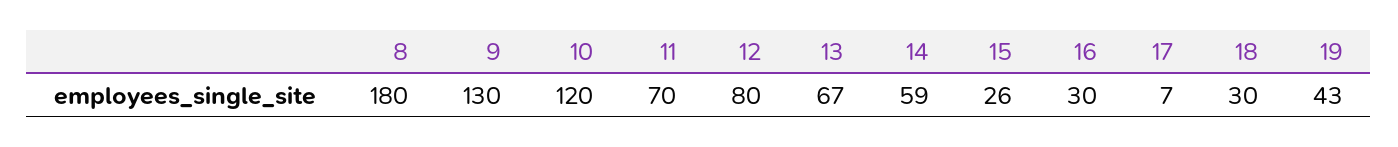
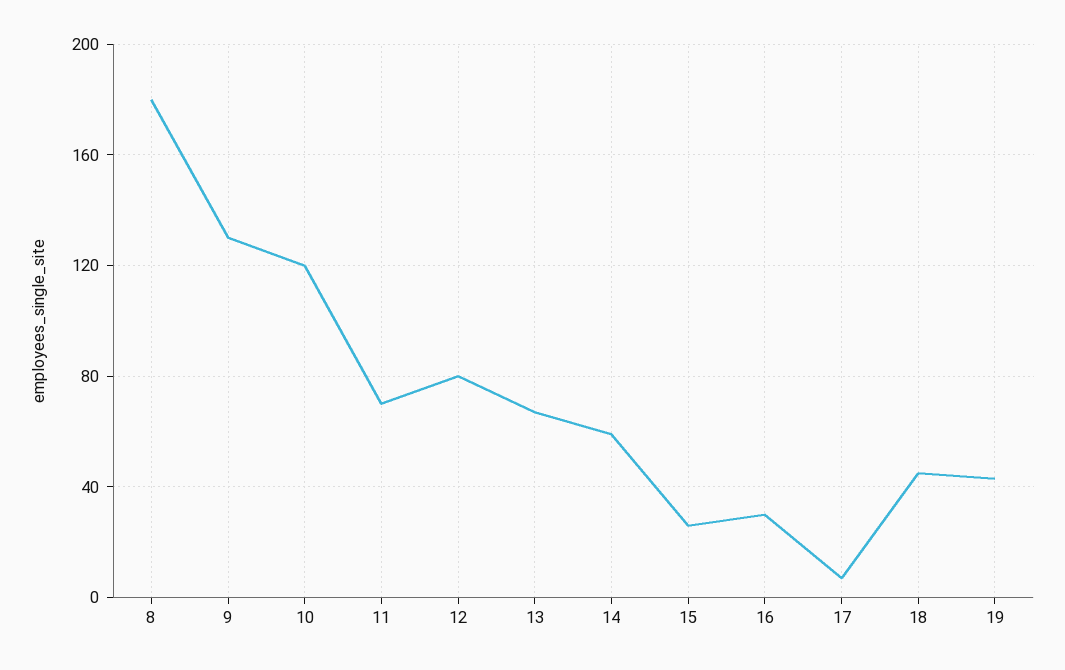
  {
    "8": 180,
    "9": 130,
    "10": 120,
    "11": 70,
    "12": 80,
    "13": 67,
    "14": 59,
    "15": 26,
    "16": 30,
    "17": 7,
-   "18": 30,
+   "18": 45,
    "19": 43
  }

